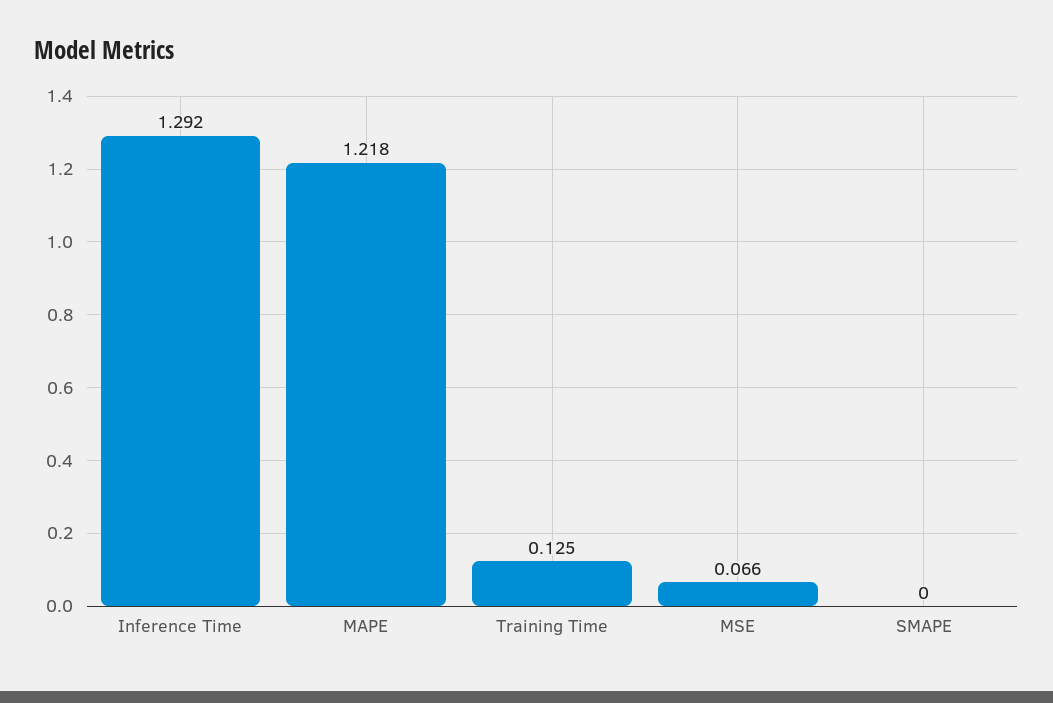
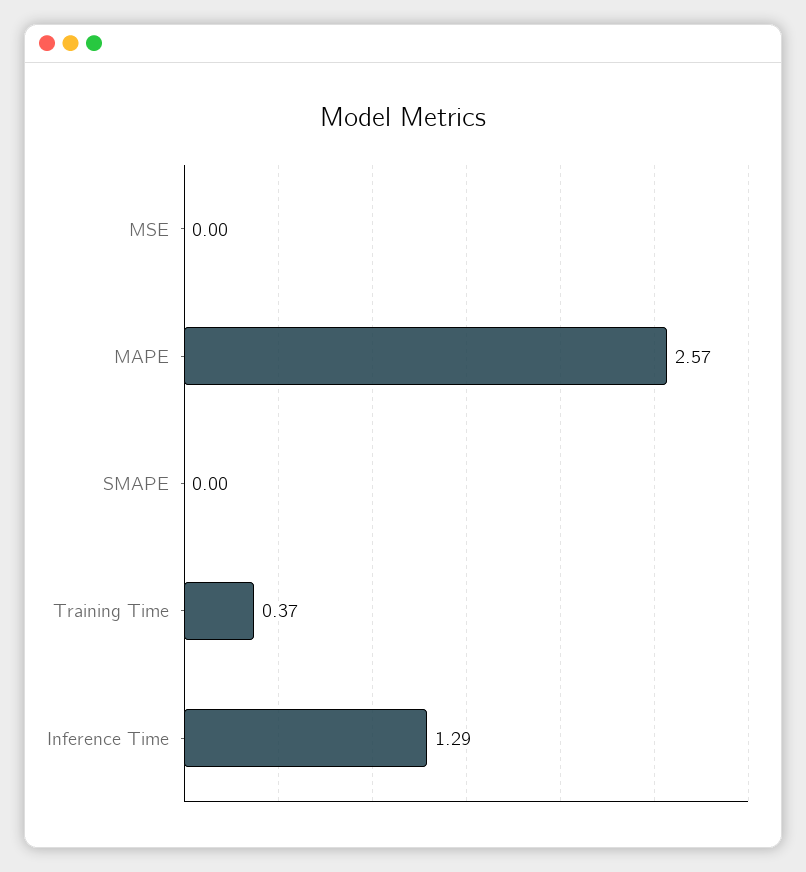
  {
    "Inference Time": 1.292,
-   "MAPE": 1.218,
+   "MAPE": 2.57,
-   "Training Time": 0.125,
+   "Training Time": 0.37,
-   "MSE": 0.066,
+   "MSE": 0,
    "SMAPE": 0
  }

